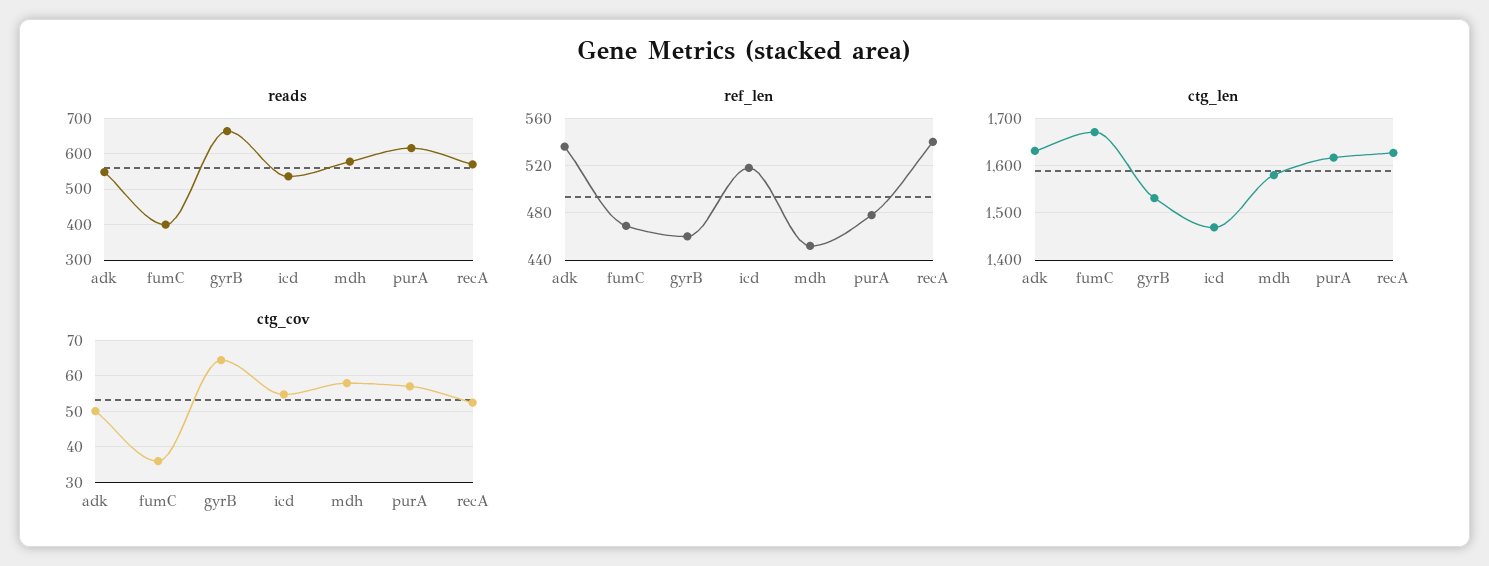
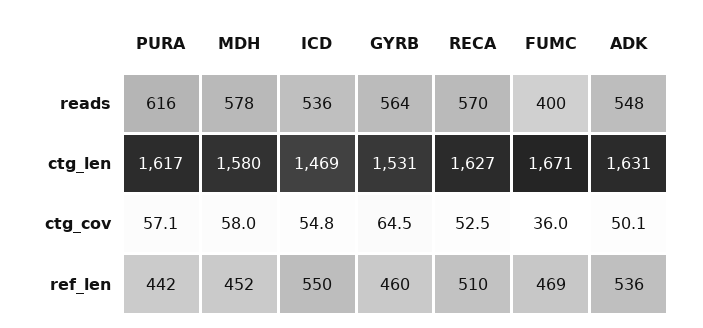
  {
    "reads": {
      "adk": 548,
      "fumC": 400,
-     "gyrB": 660,
+     "gyrB": 564,
      "icd": 536,
      "mdh": 578,
      "purA": 616,
      "recA": 570
    },
    "ref_len": {
      "adk": 536,
      "fumC": 469,
      "gyrB": 460,
-     "icd": 520,
+     "icd": 550,
      "mdh": 452,
-     "purA": 480,
+     "purA": 442,
-     "recA": 540
+     "recA": 510
    },
    "ctg_len": {
      "adk": 1631,
      "fumC": 1671,
      "gyrB": 1531,
      "icd": 1469,
      "mdh": 1580,
      "purA": 1617,
      "recA": 1627
    },
    "ctg_cov": {
      "adk": 50.1,
      "fumC": 36,
      "gyrB": 64.5,
      "icd": 54.8,
      "mdh": 58,
      "purA": 57.1,
      "recA": 52.5
    }
  }

